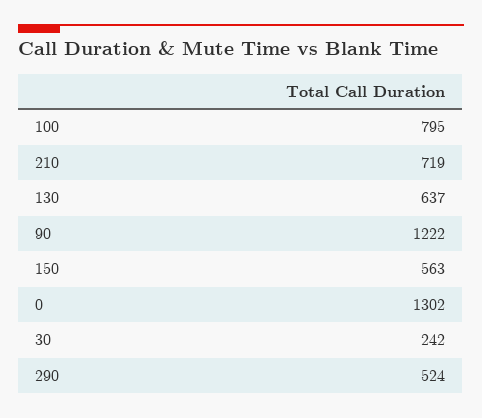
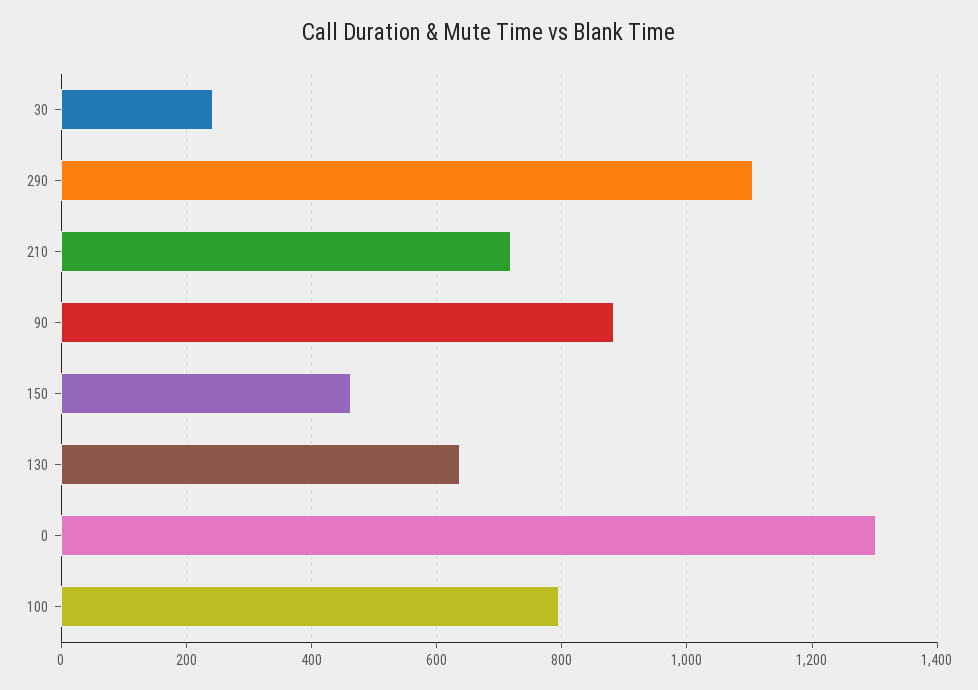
  {
    "100": 795,
    "210": 719,
    "130": 637,
-   "90": 1222,
+   "90": 880,
-   "150": 563,
+   "150": 460,
    "0": 1302,
    "30": 242,
-   "290": 524
+   "290": 1100
  }

